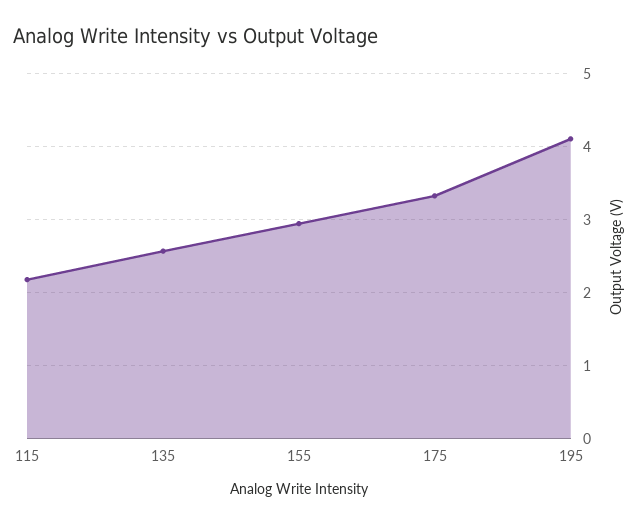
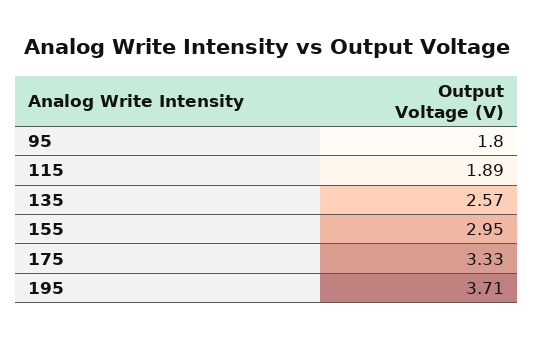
  {
-   "115": 2.2,
+   "115": 1.89,
    "135": 2.57,
    "155": 2.95,
    "175": 3.33,
-   "195": 4.1
+   "195": 3.71,
+   "95": 1.8
  }

